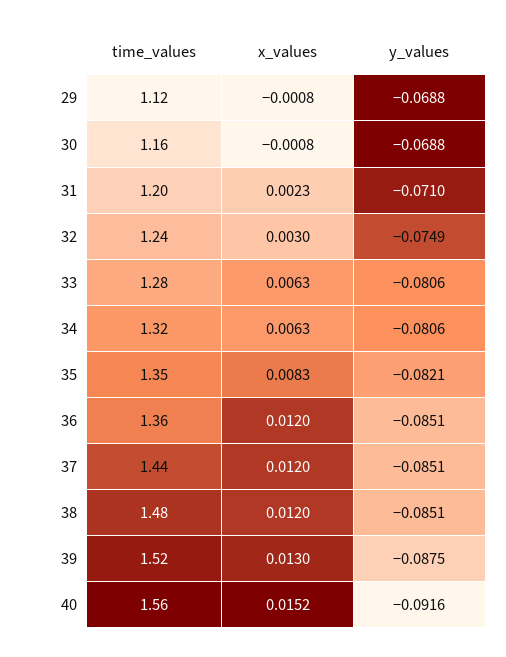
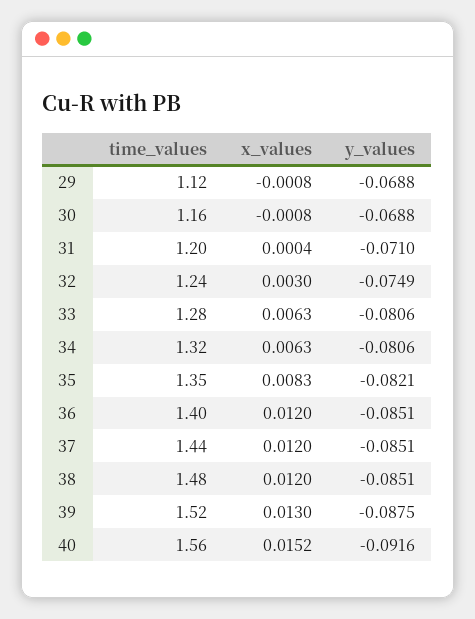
  {
    "time_values": {
      "29": 1.12,
      "30": 1.16,
      "31": 1.2,
      "32": 1.24,
      "33": 1.28,
      "34": 1.32,
      "35": 1.35,
-     "36": 1.36,
+     "36": 1.4,
      "37": 1.44,
      "38": 1.48,
      "39": 1.52,
      "40": 1.56
    },
    "x_values": {
      "29": -0.0008,
      "30": -0.0008,
-     "31": 0.0023,
+     "31": 0.0004,
      "32": 0.003,
      "33": 0.0063,
      "34": 0.0063,
      "35": 0.0083,
      "36": 0.012,
      "37": 0.012,
      "38": 0.012,
      "39": 0.013,
      "40": 0.0152
    },
    "y_values": {
      "29": -0.0688,
      "30": -0.0688,
      "31": -0.071,
      "32": -0.0749,
      "33": -0.0806,
      "34": -0.0806,
      "35": -0.0821,
      "36": -0.0851,
      "37": -0.0851,
      "38": -0.0851,
      "39": -0.0875,
      "40": -0.0916
    }
  }

